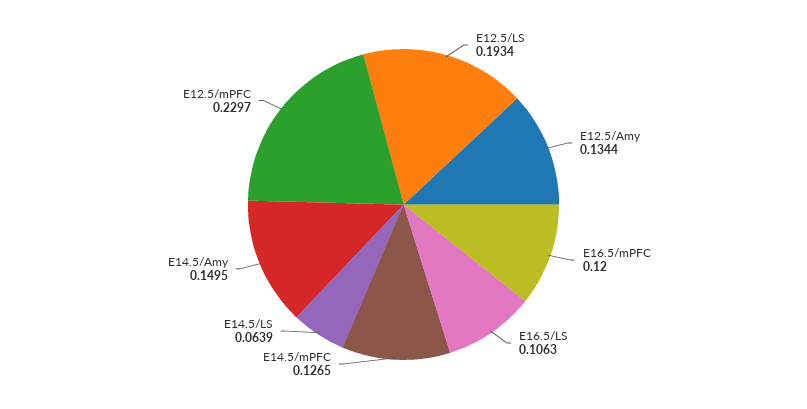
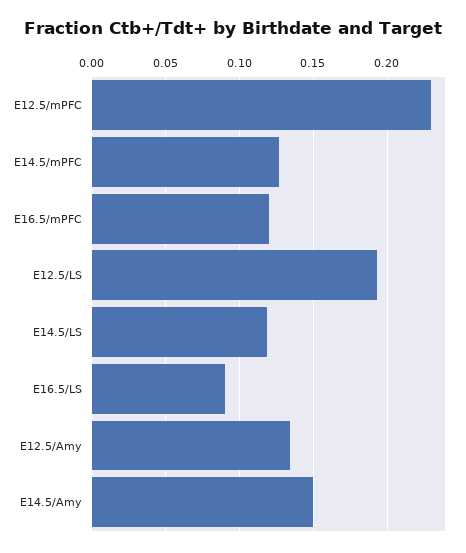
  {
    "E12.5/LS": 0.1934,
    "E12.5/Amy": 0.1344,
    "E16.5/mPFC": 0.12,
-   "E16.5/LS": 0.1063,
+   "E16.5/LS": 0.09,
    "E14.5/mPFC": 0.1265,
-   "E14.5/LS": 0.0639,
+   "E14.5/LS": 0.12,
    "E14.5/Amy": 0.1495,
    "E12.5/mPFC": 0.2297
  }

